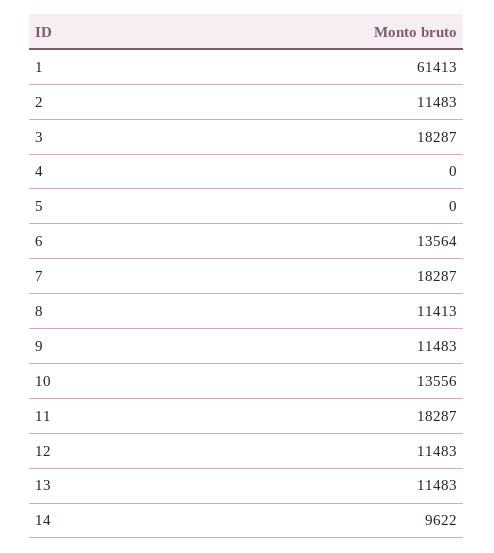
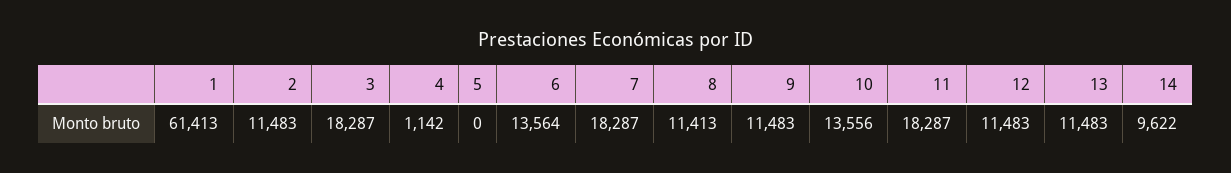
  {
    "1": 61413,
    "2": 11483,
    "3": 18287,
-   "4": 0,
+   "4": 1142,
    "5": 0,
    "6": 13564,
    "7": 18287,
    "8": 11413,
    "9": 11483,
    "10": 13556,
    "11": 18287,
    "12": 11483,
    "13": 11483,
    "14": 9622
  }

